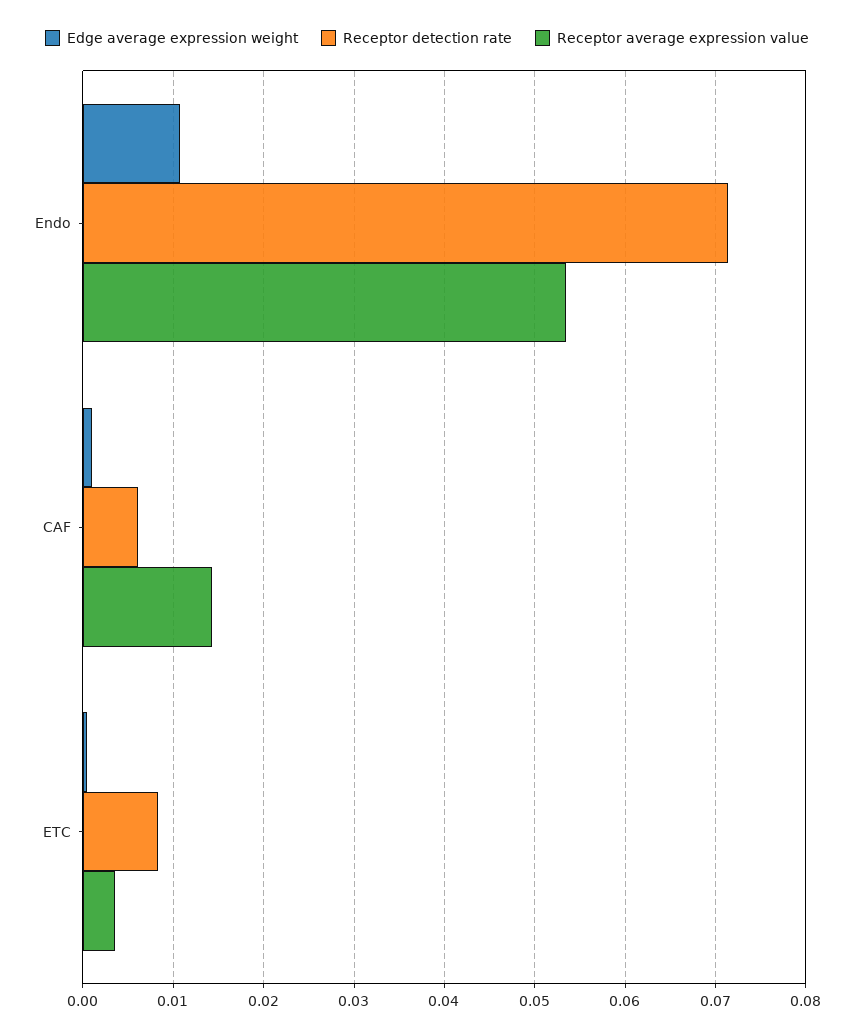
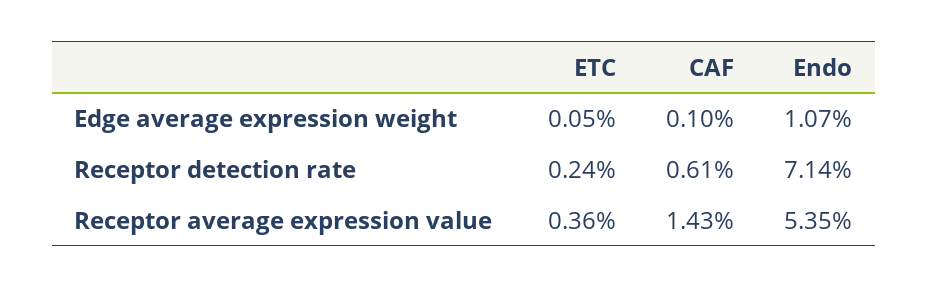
  {
    "Edge average expression weight": {
      "Endo": 0.0107,
      "CAF": 0.001,
      "ETC": 0.0005
    },
    "Receptor detection rate": {
      "Endo": 0.0714,
      "CAF": 0.0061,
-     "ETC": 0.008
+     "ETC": 0.0024
    },
    "Receptor average expression value": {
      "Endo": 0.0535,
      "CAF": 0.0143,
      "ETC": 0.0036
    }
  }

